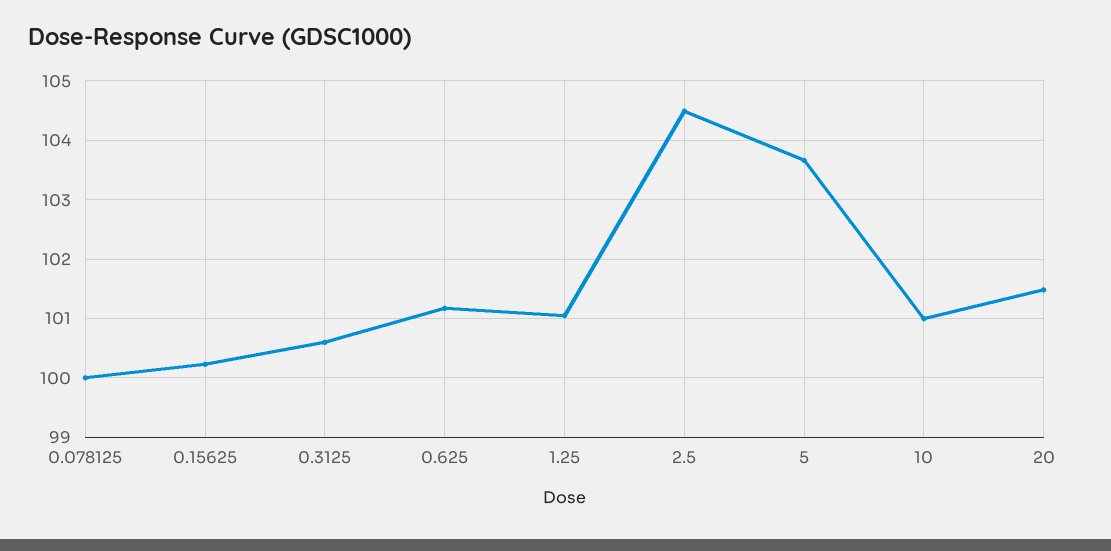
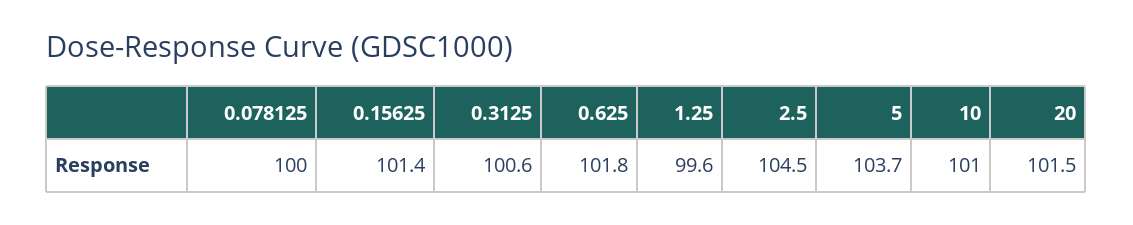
  {
    "0.078125": 100,
-   "0.15625": 100.2,
+   "0.15625": 101.4,
    "0.3125": 100.6,
-   "0.625": 101.2,
+   "0.625": 101.8,
-   "1.25": 101,
+   "1.25": 99.6,
    "2.5": 104.5,
    "5": 103.7,
    "10": 101,
    "20": 101.5
  }

